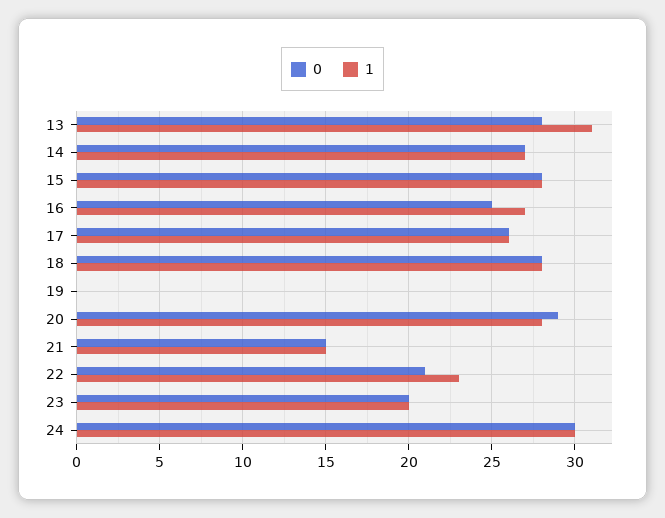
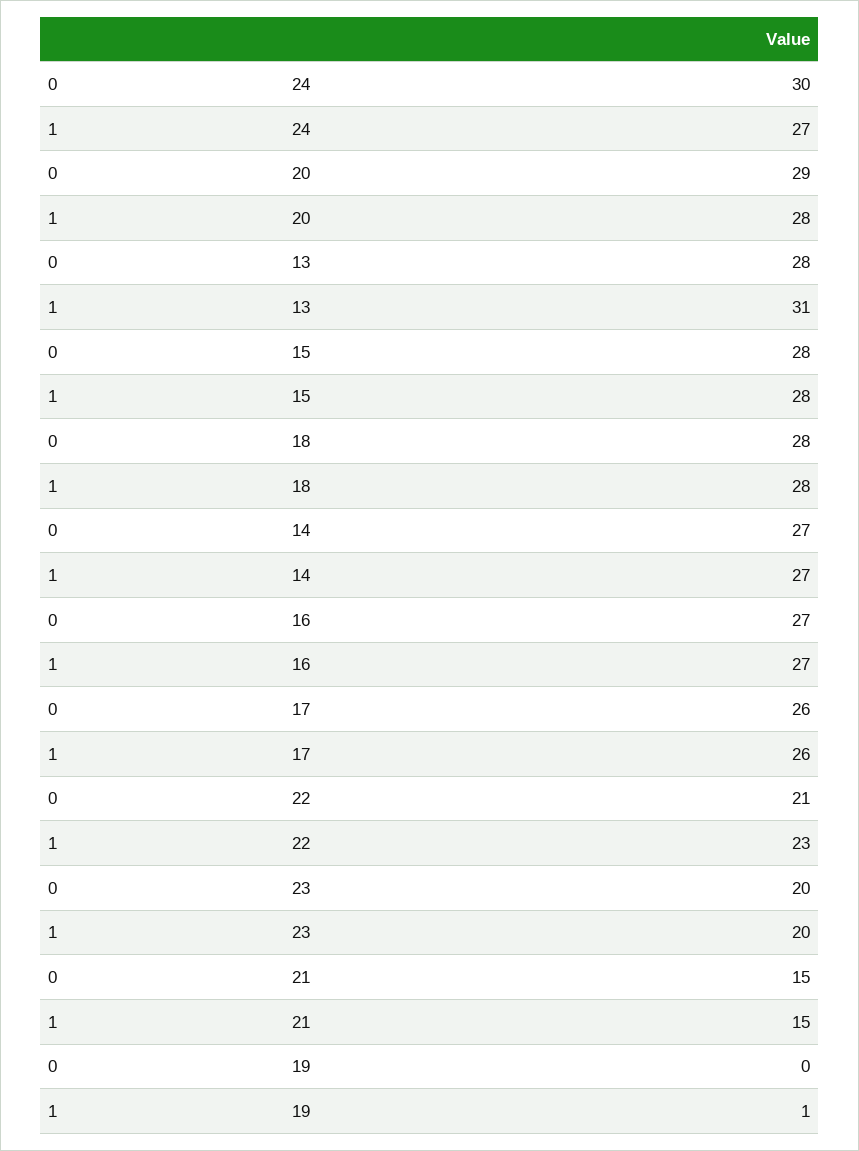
  {
    "0": {
      "13": 28,
      "14": 27,
      "15": 28,
-     "16": 25,
+     "16": 27,
      "17": 26,
      "18": 28,
      "19": 0,
      "20": 29,
      "21": 15,
      "22": 21,
      "23": 20,
      "24": 30
    },
    "1": {
      "13": 31,
      "14": 27,
      "15": 28,
      "16": 27,
      "17": 26,
      "18": 28,
-     "19": 0,
+     "19": 1,
      "20": 28,
      "21": 15,
      "22": 23,
      "23": 20,
-     "24": 30
+     "24": 27
    }
  }

